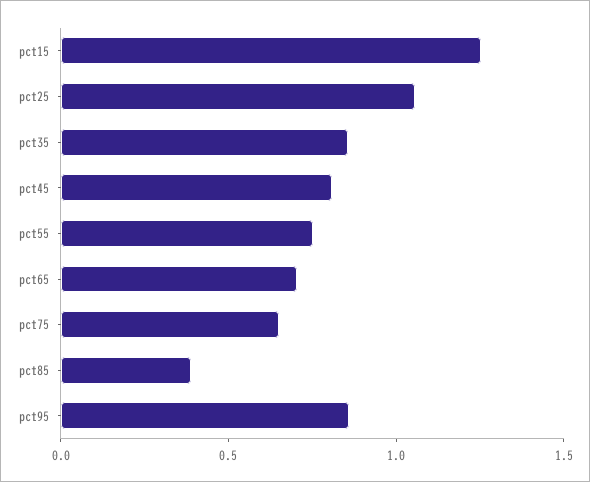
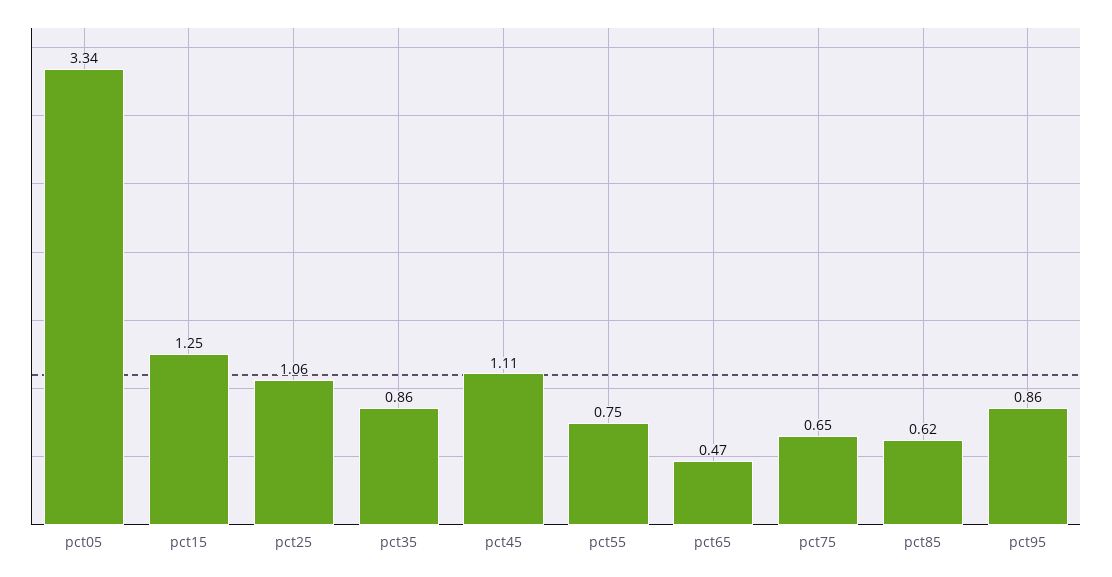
  {
    "pct15": 1.25,
    "pct25": 1.06,
    "pct35": 0.86,
-   "pct45": 0.8,
+   "pct45": 1.11,
    "pct55": 0.75,
-   "pct65": 0.7,
+   "pct65": 0.47,
    "pct75": 0.65,
-   "pct85": 0.4,
+   "pct85": 0.62,
-   "pct95": 0.86
+   "pct95": 0.86,
+   "pct05": 3.34
  }

